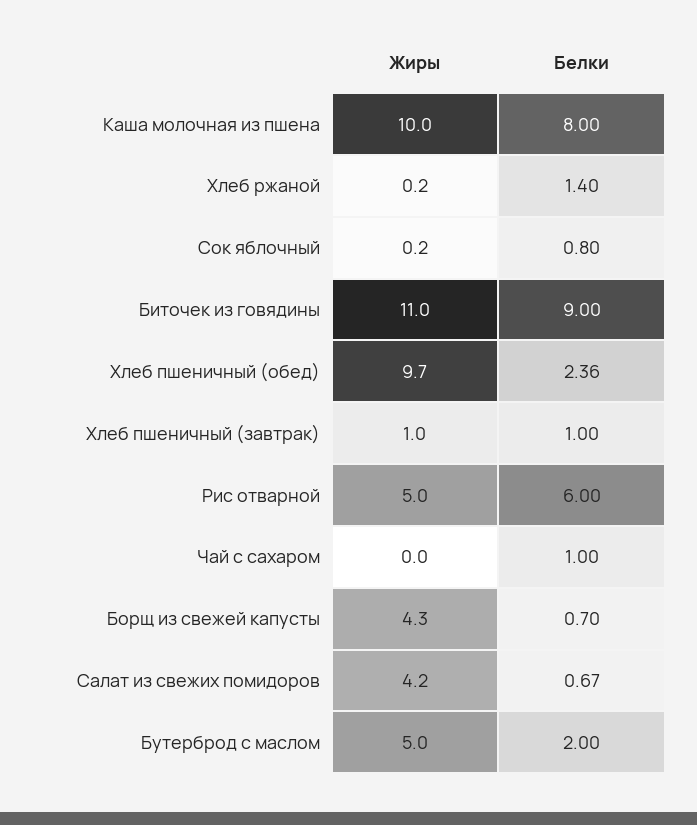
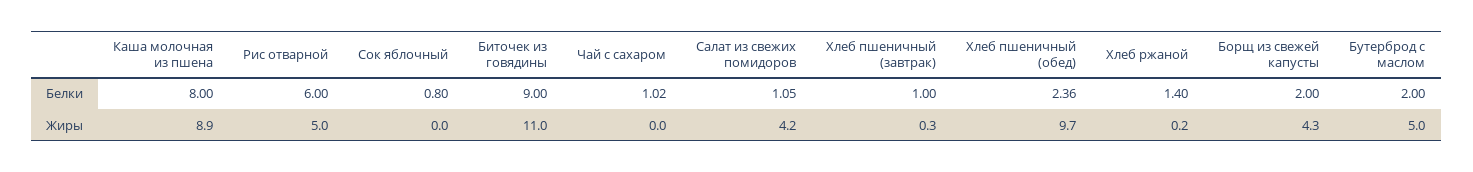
  {
    "Жиры": {
-     "Каша молочная из пшена": 10,
+     "Каша молочная из пшена": 8.9,
      "Хлеб ржаной": 0.2,
-     "Сок яблочный": 0.2,
+     "Сок яблочный": 0,
      "Биточек из говядины": 11,
      "Хлеб пшеничный (обед)": 9.7,
-     "Хлеб пшеничный (завтрак)": 1,
+     "Хлеб пшеничный (завтрак)": 0.3,
      "Рис отварной": 5,
      "Чай с сахаром": 0,
      "Борщ из свежей капусты": 4.3,
      "Салат из свежих помидоров": 4.2,
      "Бутерброд с маслом": 5
    },
    "Белки": {
      "Каша молочная из пшена": 8,
      "Хлеб ржаной": 1.4,
      "Сок яблочный": 0.8,
      "Биточек из говядины": 9,
      "Хлеб пшеничный (обед)": 2.36,
      "Хлеб пшеничный (завтрак)": 1,
      "Рис отварной": 6,
-     "Чай с сахаром": 1,
+     "Чай с сахаром": 1.02,
-     "Борщ из свежей капусты": 0.7,
+     "Борщ из свежей капусты": 2,
-     "Салат из свежих помидоров": 0.67,
+     "Салат из свежих помидоров": 1.05,
      "Бутерброд с маслом": 2
    }
  }

